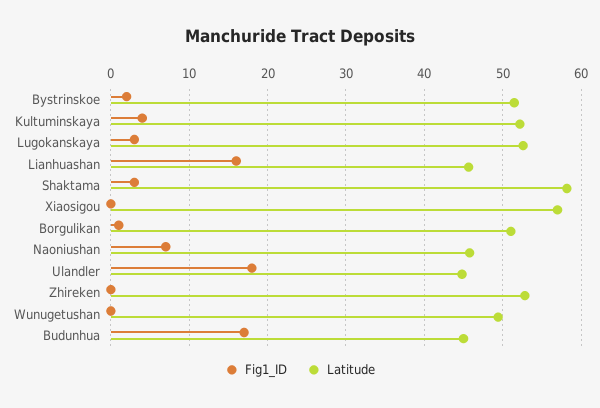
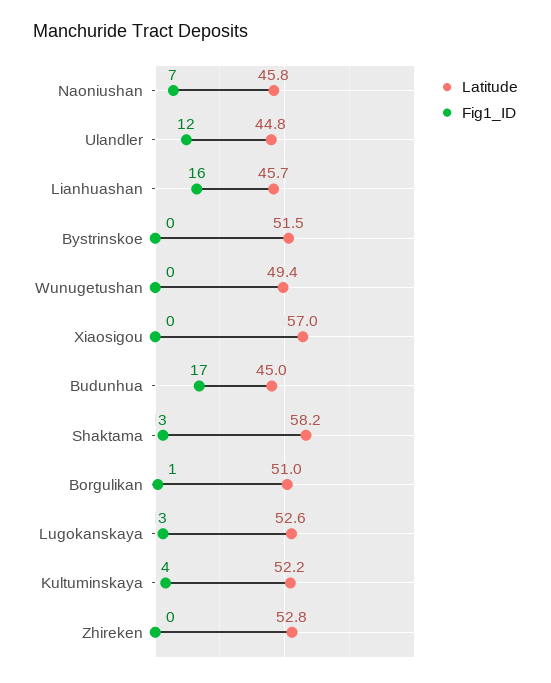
  {
    "Fig1_ID": {
-     "Bystrinskoe": 2,
+     "Bystrinskoe": 0,
      "Kultuminskaya": 4,
      "Lugokanskaya": 3,
      "Lianhuashan": 16,
      "Shaktama": 3,
      "Xiaosigou": 0,
      "Borgulikan": 1,
      "Naoniushan": 7,
-     "Ulandler": 18,
+     "Ulandler": 12,
      "Zhireken": 0,
      "Wunugetushan": 0,
      "Budunhua": 17
    },
    "Latitude": {
      "Bystrinskoe": 51.5,
      "Kultuminskaya": 52.2,
      "Lugokanskaya": 52.6,
      "Lianhuashan": 45.7,
      "Shaktama": 58.2,
      "Xiaosigou": 57,
      "Borgulikan": 51,
      "Naoniushan": 45.8,
      "Ulandler": 44.8,
      "Zhireken": 52.8,
      "Wunugetushan": 49.4,
      "Budunhua": 45
    }
  }

